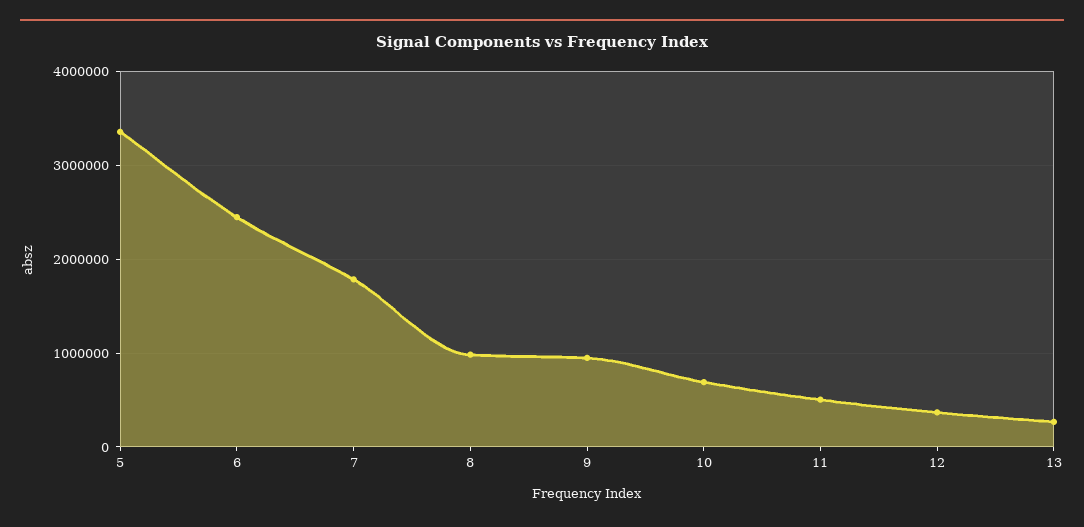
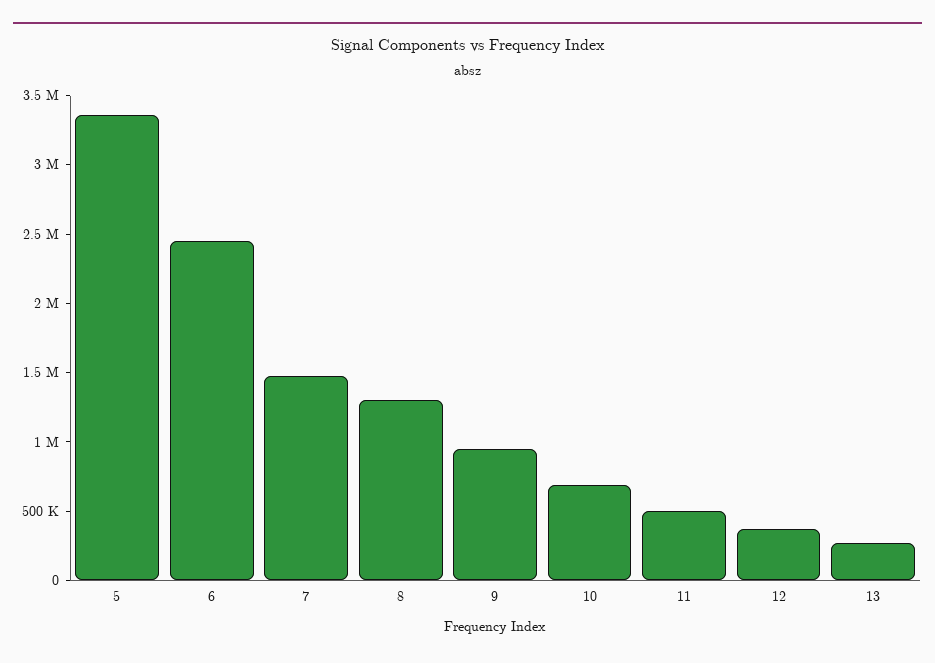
  {
    "5": 3400000,
    "6": 2400000,
-   "7": 1800000,
+   "7": 1500000,
-   "8": 1000000,
+   "8": 1300000,
    "9": 900000,
    "10": 700000,
    "11": 500000,
    "12": 400000,
    "13": 300000
  }

